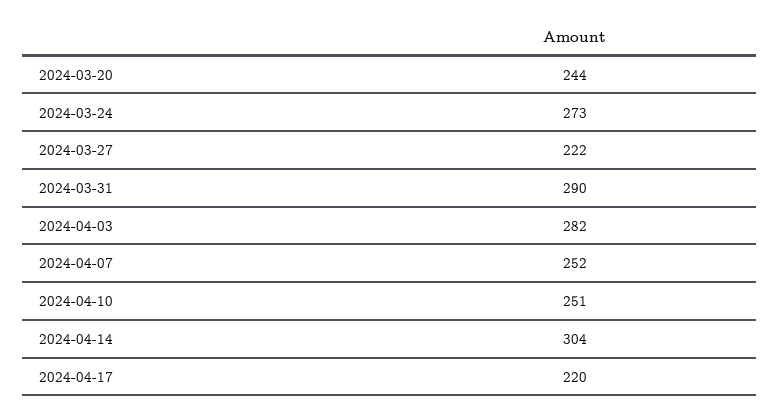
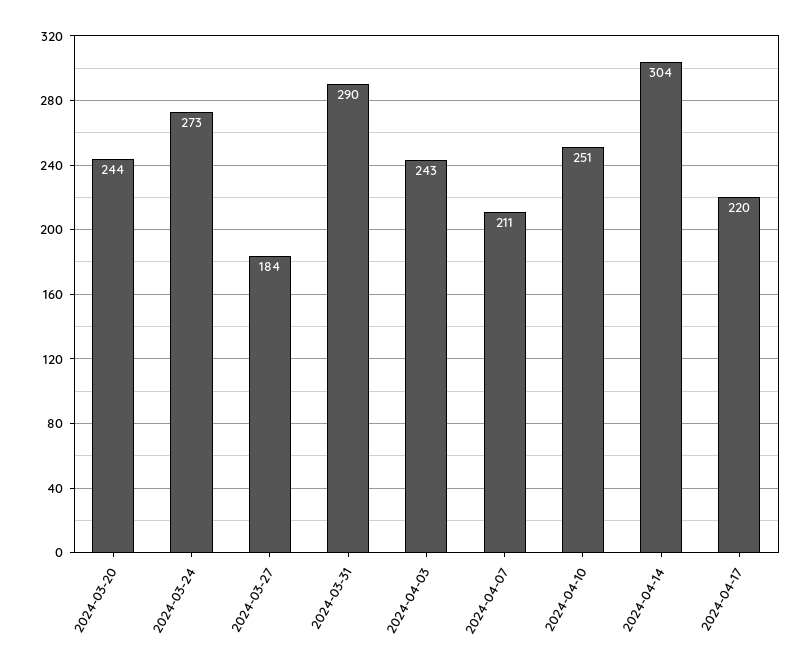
  {
    "2024-03-20": 244,
    "2024-03-24": 273,
-   "2024-03-27": 222,
+   "2024-03-27": 184,
    "2024-03-31": 290,
-   "2024-04-03": 282,
+   "2024-04-03": 243,
-   "2024-04-07": 252,
+   "2024-04-07": 211,
    "2024-04-10": 251,
    "2024-04-14": 304,
    "2024-04-17": 220
  }

